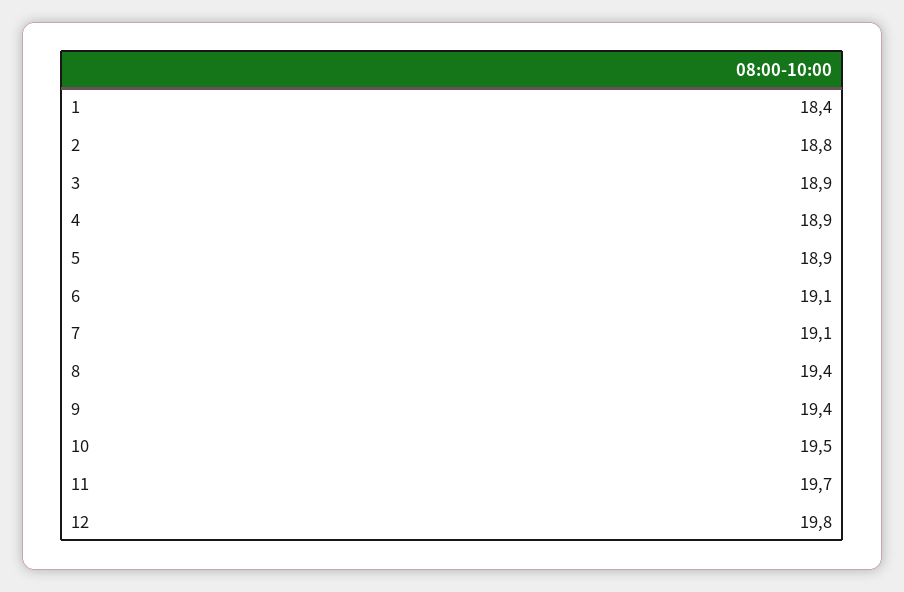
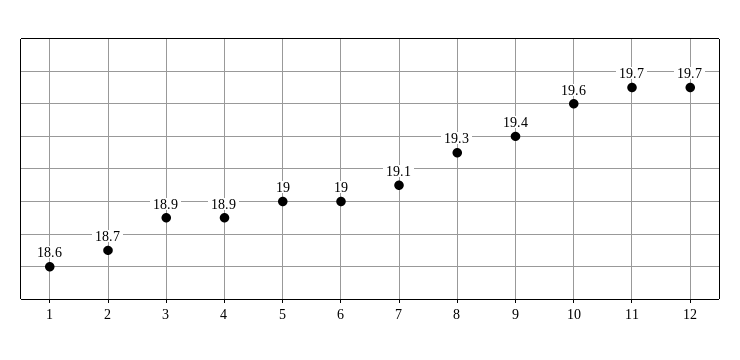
  {
-   "1": 18.4,
+   "1": 18.6,
-   "2": 18.8,
+   "2": 18.7,
    "3": 18.9,
    "4": 18.9,
-   "5": 18.9,
+   "5": 19,
-   "6": 19.1,
+   "6": 19,
    "7": 19.1,
-   "8": 19.4,
+   "8": 19.3,
    "9": 19.4,
-   "10": 19.5,
+   "10": 19.6,
    "11": 19.7,
-   "12": 19.8
+   "12": 19.7
  }

